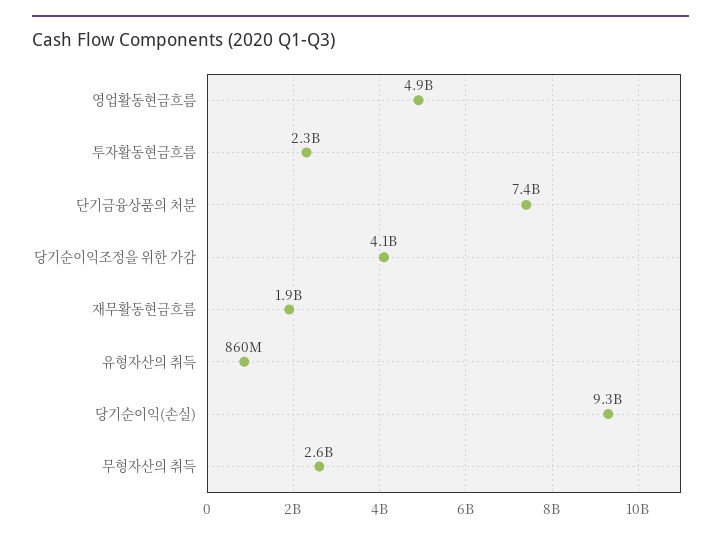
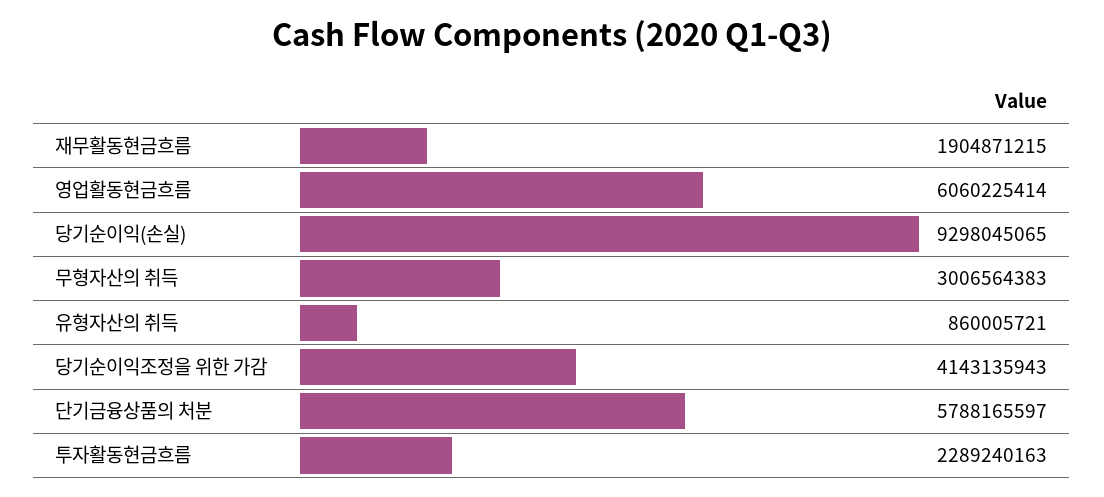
  {
-   "영업활동현금흐름": 4900000000,
+   "영업활동현금흐름": 6060225414,
    "투자활동현금흐름": 2289240163,
-   "단기금융상품의 처분": 7400000000,
+   "단기금융상품의 처분": 5788165597,
    "당기순이익조정을 위한 가감": 4143135943,
    "재무활동현금흐름": 1904871215,
    "유형자산의 취득": 860005721,
    "당기순이익(손실)": 9298045065,
-   "무형자산의 취득": 2600000000
+   "무형자산의 취득": 3006564383
  }

